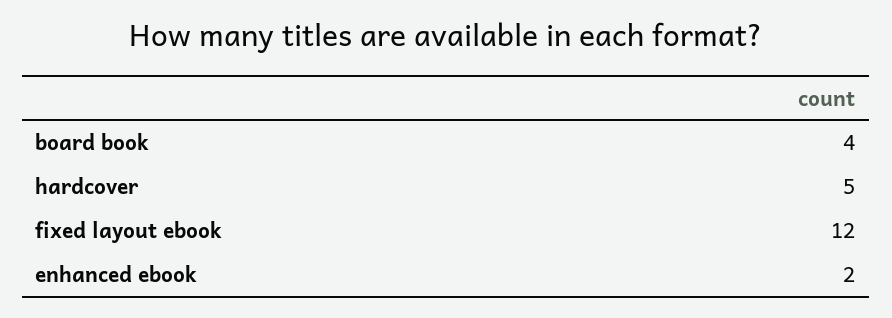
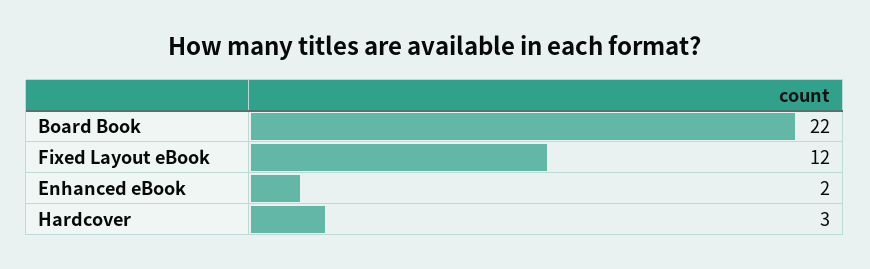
  {
-   "board book": 4,
+   "board book": 22,
-   "hardcover": 5,
+   "hardcover": 3,
    "fixed layout ebook": 12,
    "enhanced ebook": 2
  }

